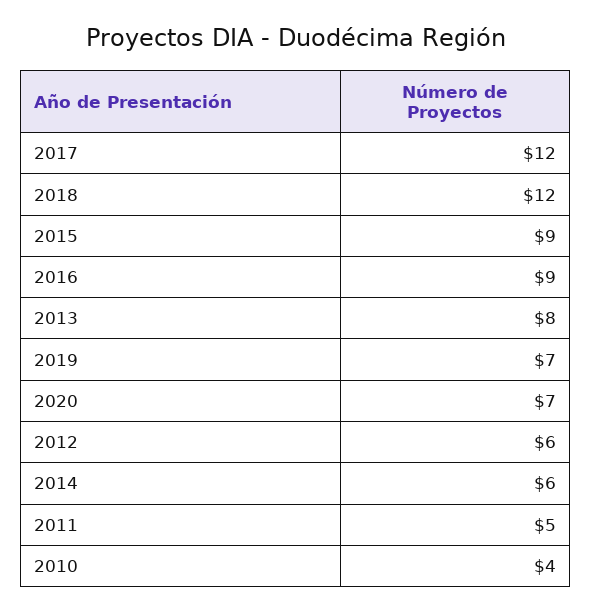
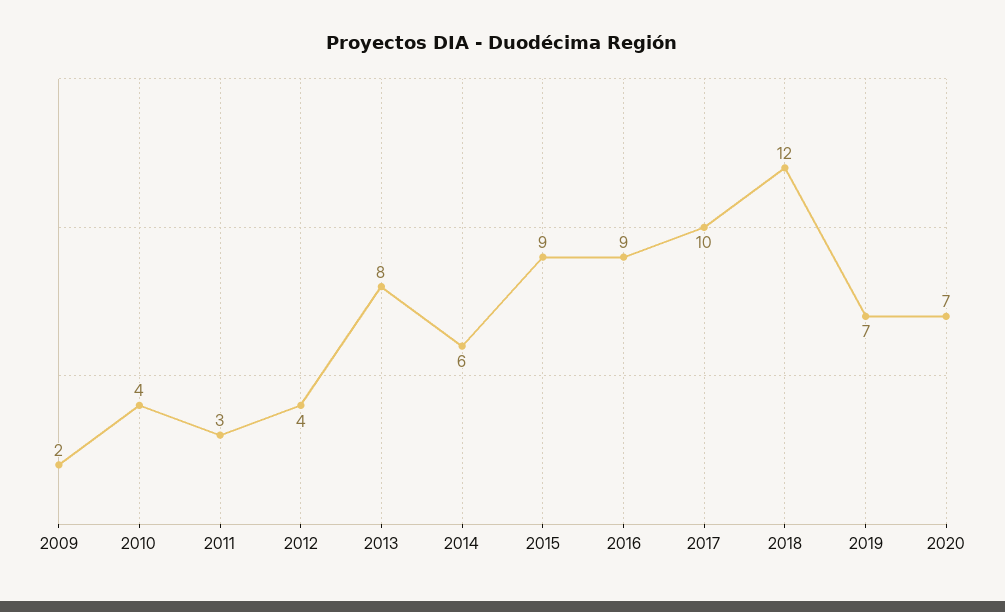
  {
-   "2017": 12,
+   "2017": 10,
    "2018": 12,
    "2015": 9,
    "2016": 9,
    "2013": 8,
    "2019": 7,
    "2020": 7,
-   "2012": 6,
+   "2012": 4,
    "2014": 6,
-   "2011": 5,
+   "2011": 3,
-   "2010": 4
+   "2010": 4,
+   "2009": 2
  }

